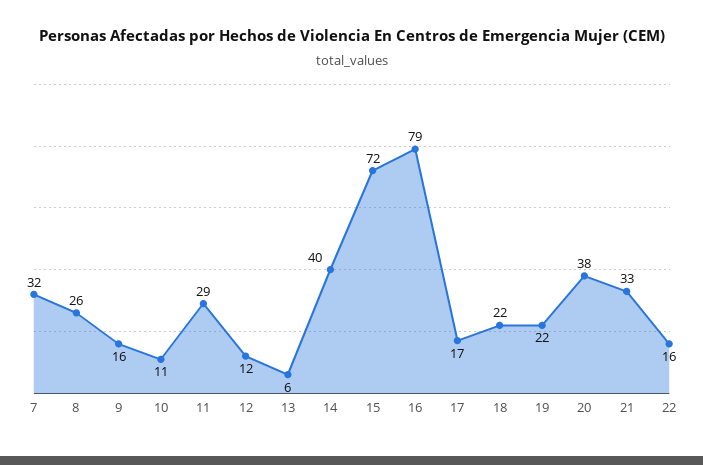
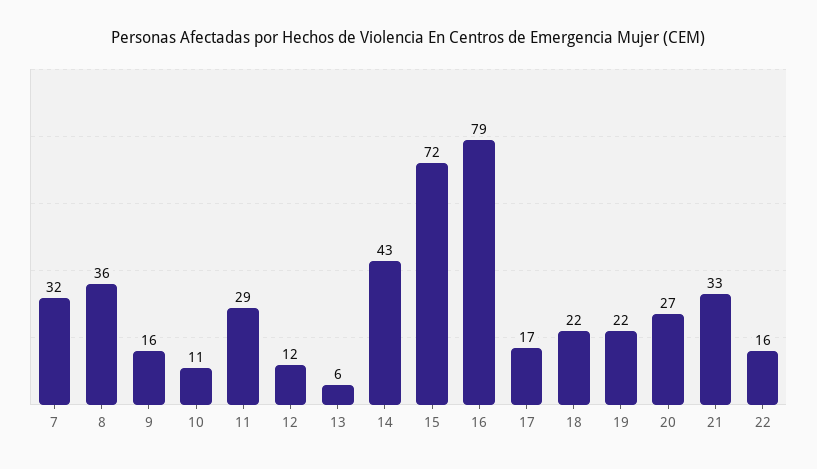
  {
    "7": 32,
-   "8": 26,
+   "8": 36,
    "9": 16,
    "10": 11,
    "11": 29,
    "12": 12,
    "13": 6,
-   "14": 40,
+   "14": 43,
    "15": 72,
    "16": 79,
    "17": 17,
    "18": 22,
    "19": 22,
-   "20": 38,
+   "20": 27,
    "21": 33,
    "22": 16
  }

